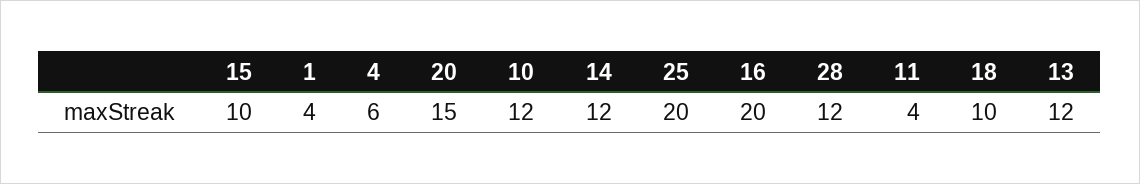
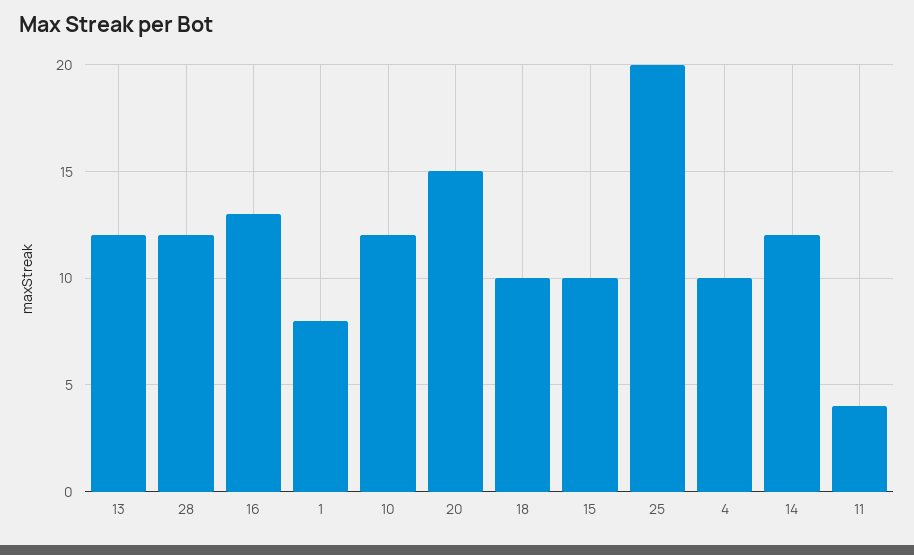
  {
    "15": 10,
-   "1": 4,
+   "1": 8,
-   "4": 6,
+   "4": 10,
    "20": 15,
    "10": 12,
    "14": 12,
    "25": 20,
-   "16": 20,
+   "16": 13,
    "28": 12,
    "11": 4,
    "18": 10,
    "13": 12
  }

